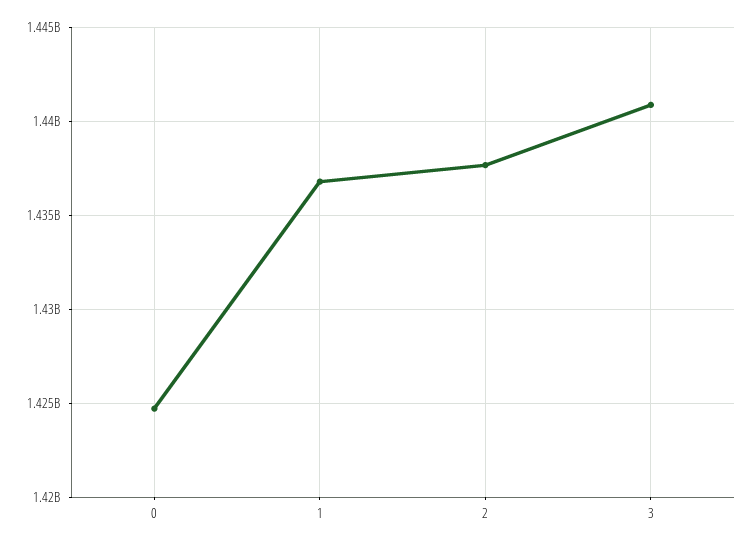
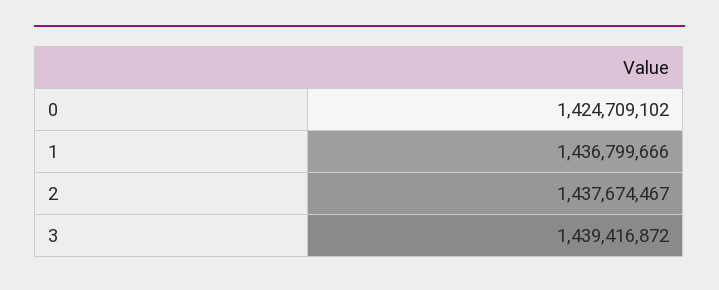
  {
    "0": 1424709102,
    "1": 1436799666,
    "2": 1437674467,
-   "3": 1441000000
+   "3": 1439416872
  }

